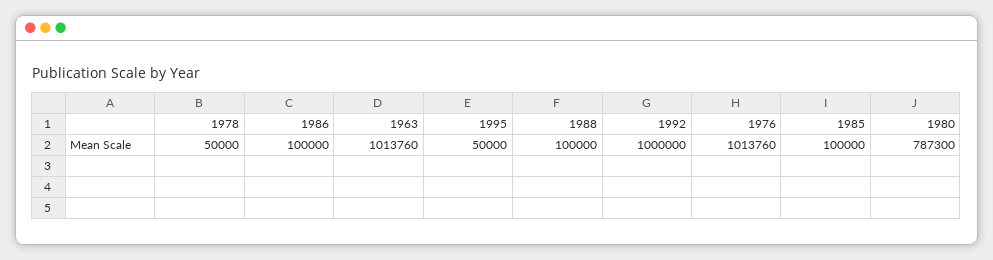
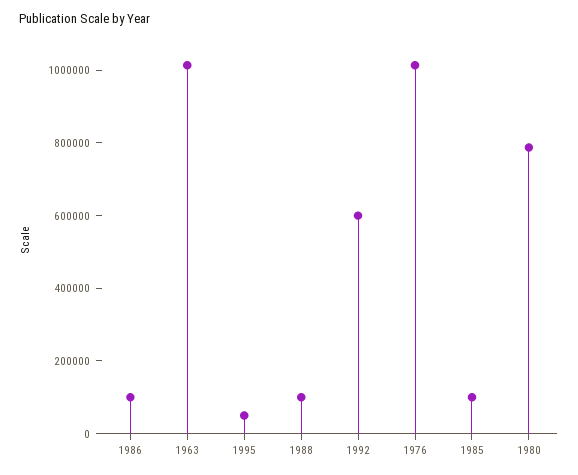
  {
-   "1978": 50000,
    "1986": 100000,
    "1963": 1013760,
    "1995": 50000,
    "1988": 100000,
-   "1992": 1000000,
+   "1992": 600000,
    "1976": 1013760,
    "1985": 100000,
    "1980": 787300
  }

